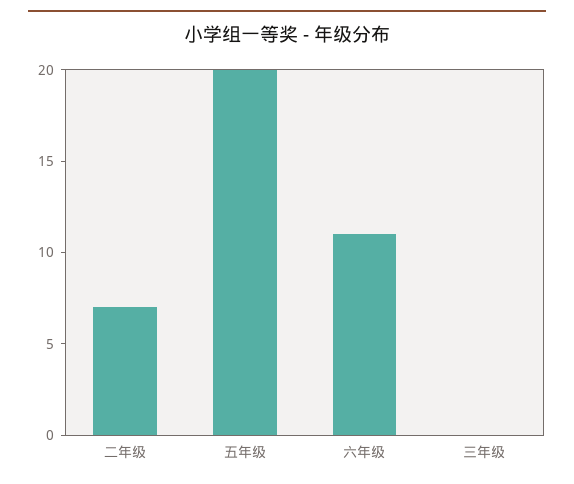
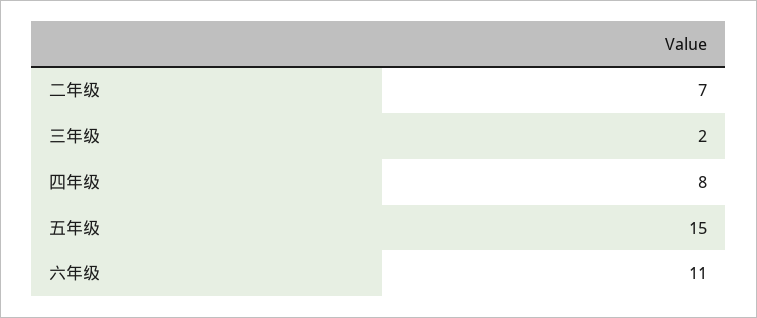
  {
    "二年级": 7,
-   "五年级": 20,
+   "五年级": 15,
    "六年级": 11,
-   "三年级": 0
+   "三年级": 2,
+   "四年级": 8
  }

